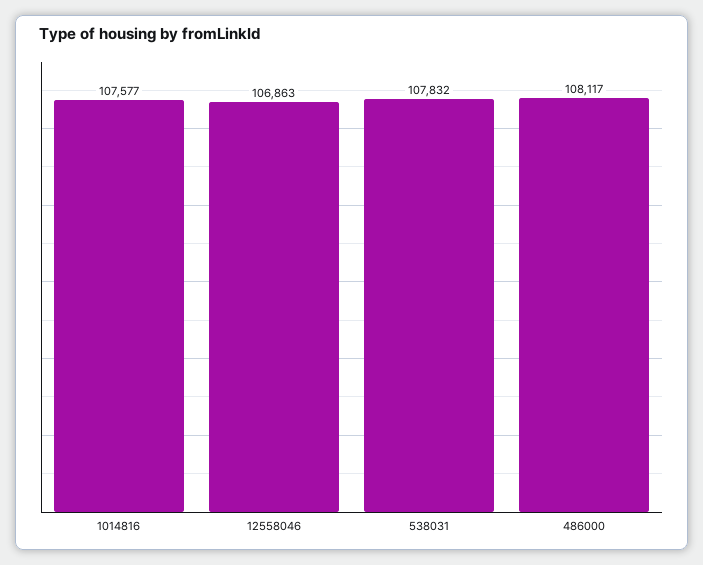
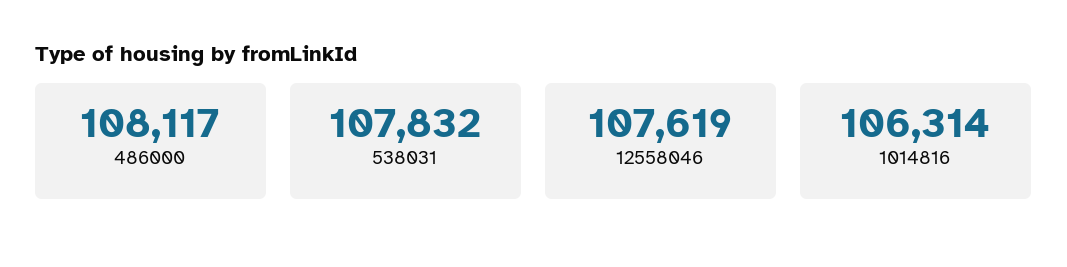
  {
-   "1014816": 107577,
+   "1014816": 106314,
-   "12558046": 106863,
+   "12558046": 107619,
    "538031": 107832,
    "486000": 108117
  }

